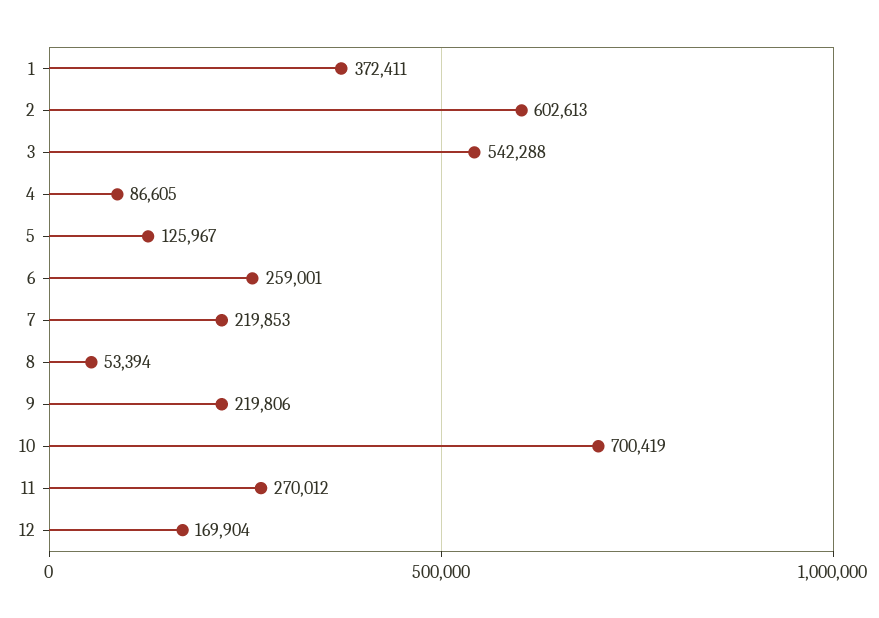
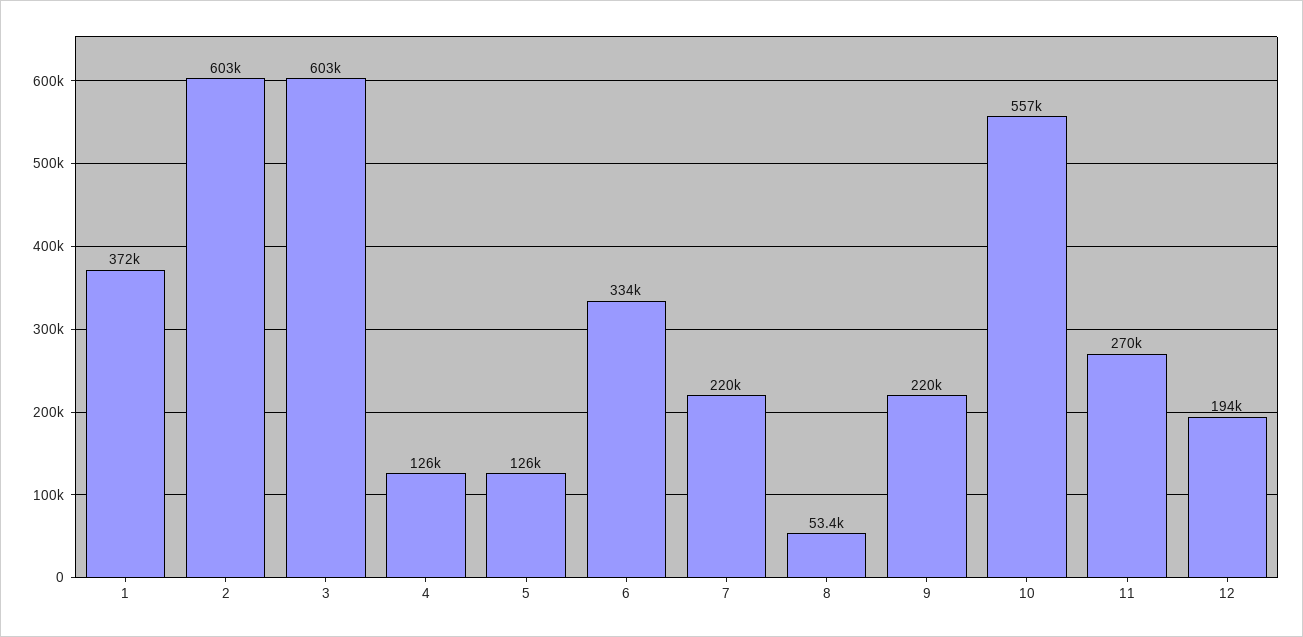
  {
    "1": 372411,
    "2": 602613,
-   "3": 542288,
+   "3": 603000,
-   "4": 86605,
+   "4": 126000,
    "5": 125967,
-   "6": 259001,
+   "6": 334000,
    "7": 219853,
    "8": 53394,
    "9": 219806,
-   "10": 700419,
+   "10": 557000,
    "11": 270012,
-   "12": 169904
+   "12": 194000
  }

